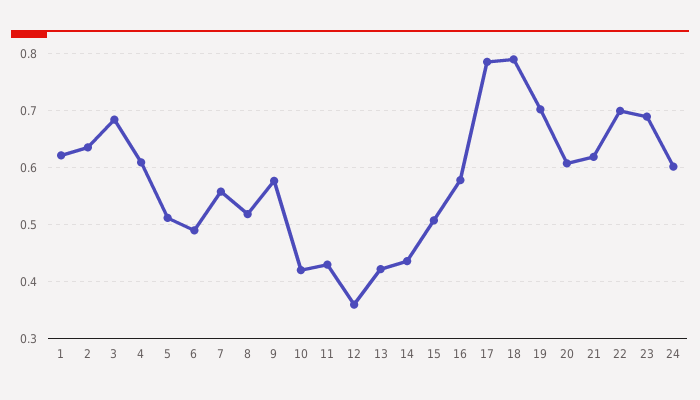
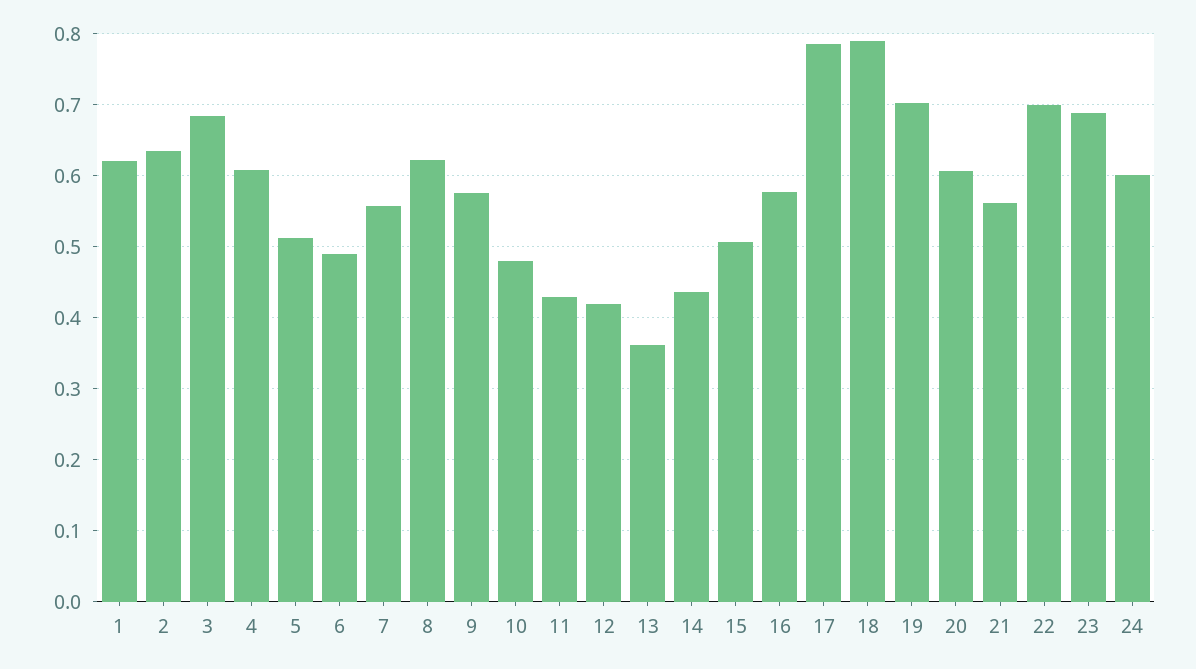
  {
    "1": 0.62,
    "2": 0.64,
    "3": 0.68,
    "4": 0.61,
    "5": 0.51,
    "6": 0.49,
    "7": 0.56,
-   "8": 0.52,
+   "8": 0.62,
    "9": 0.58,
-   "10": 0.42,
+   "10": 0.48,
    "11": 0.43,
-   "12": 0.36,
+   "12": 0.42,
-   "13": 0.42,
+   "13": 0.36,
    "14": 0.44,
    "15": 0.51,
    "16": 0.58,
    "17": 0.78,
    "18": 0.79,
    "19": 0.7,
    "20": 0.61,
-   "21": 0.62,
+   "21": 0.56,
    "22": 0.7,
    "23": 0.69,
    "24": 0.6
  }

